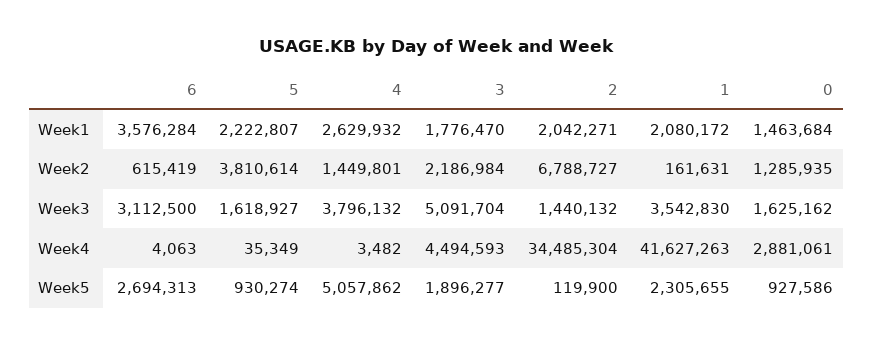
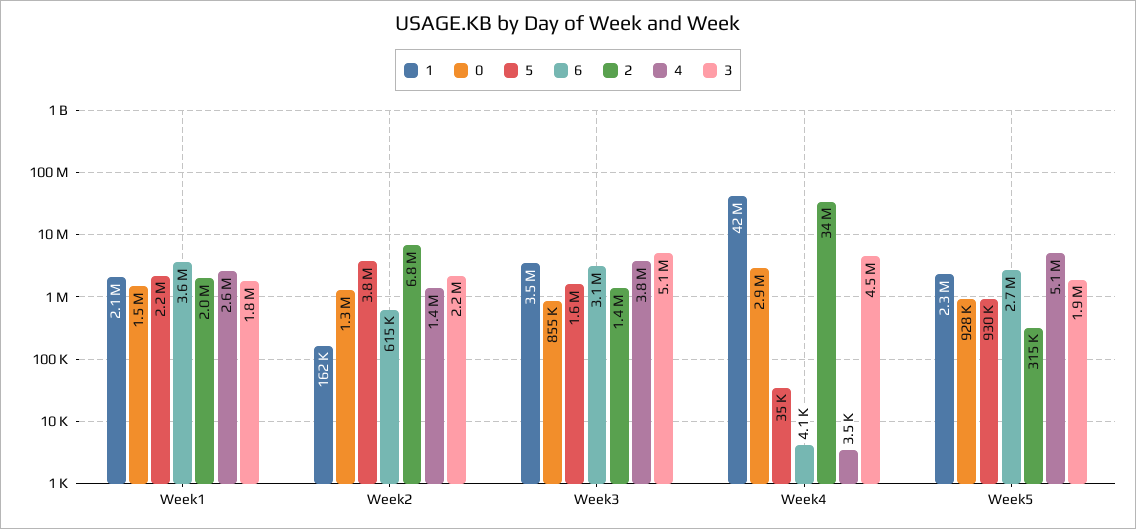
  {
    "6": {
      "Week1": 3576284,
      "Week2": 615419,
      "Week3": 3112500,
      "Week4": 4063,
      "Week5": 2694313
    },
    "5": {
      "Week1": 2222807,
      "Week2": 3810614,
      "Week3": 1618927,
      "Week4": 35349,
      "Week5": 930274
    },
    "4": {
      "Week1": 2629932,
      "Week2": 1449801,
      "Week3": 3796132,
      "Week4": 3482,
      "Week5": 5057862
    },
    "3": {
      "Week1": 1776470,
      "Week2": 2186984,
      "Week3": 5091704,
      "Week4": 4494593,
      "Week5": 1896277
    },
    "2": {
      "Week1": 2042271,
      "Week2": 6788727,
      "Week3": 1440132,
      "Week4": 34485304,
-     "Week5": 119900
+     "Week5": 315000
    },
    "1": {
      "Week1": 2080172,
      "Week2": 161631,
      "Week3": 3542830,
      "Week4": 41627263,
      "Week5": 2305655
    },
    "0": {
      "Week1": 1463684,
      "Week2": 1285935,
-     "Week3": 1625162,
+     "Week3": 855000,
      "Week4": 2881061,
      "Week5": 927586
    }
  }

